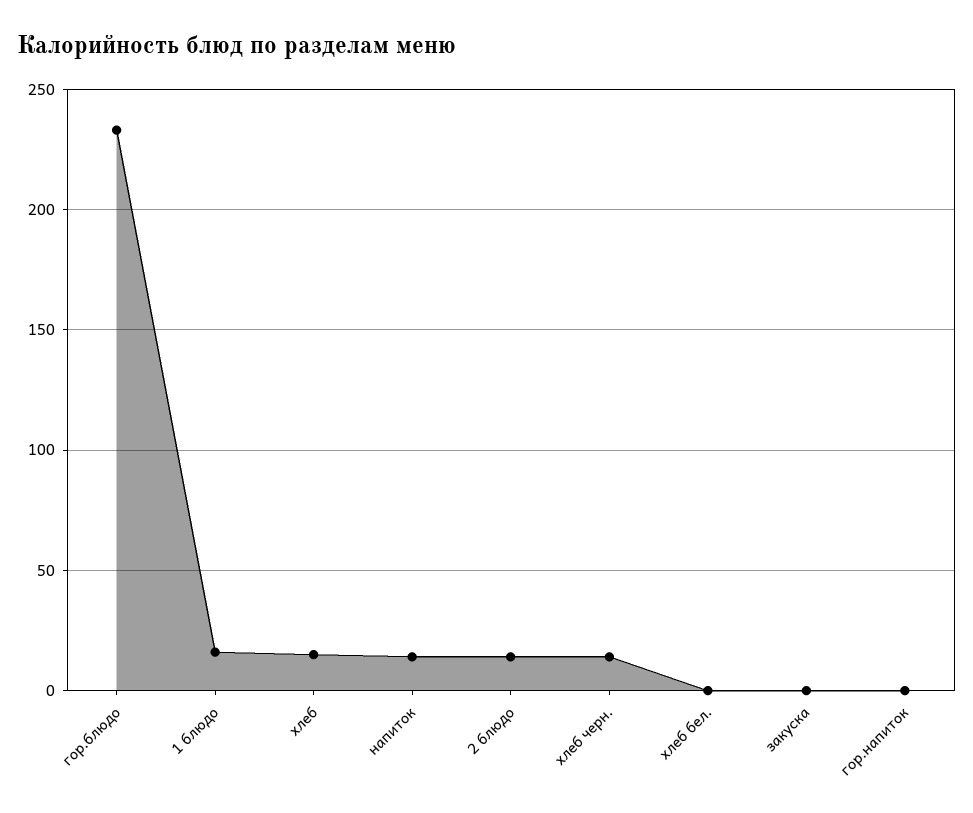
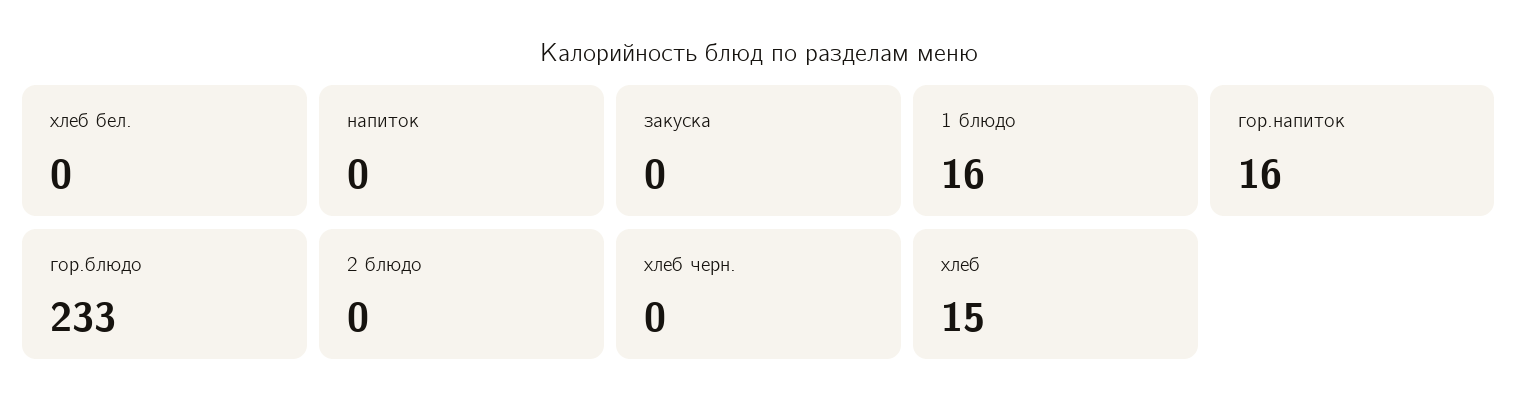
  {
    "гор.блюдо": 233,
    "1 блюдо": 16,
    "хлеб": 15,
-   "напиток": 15,
+   "напиток": 0,
-   "2 блюдо": 15,
+   "2 блюдо": 0,
-   "хлеб черн.": 15,
+   "хлеб черн.": 0,
    "хлеб бел.": 0,
    "закуска": 0,
-   "гор.напиток": 0
+   "гор.напиток": 16
  }

